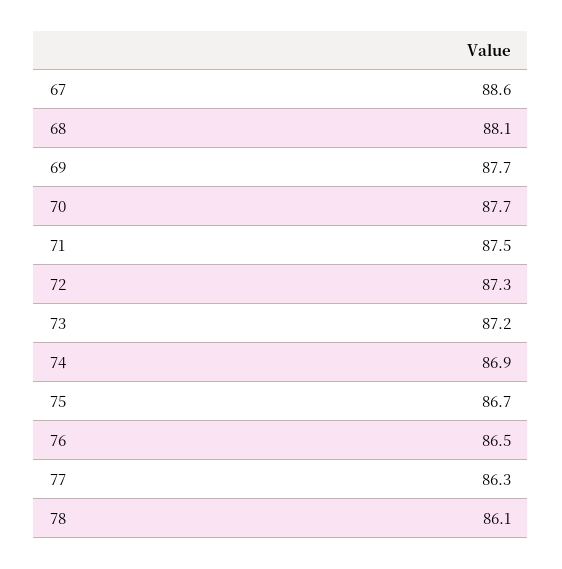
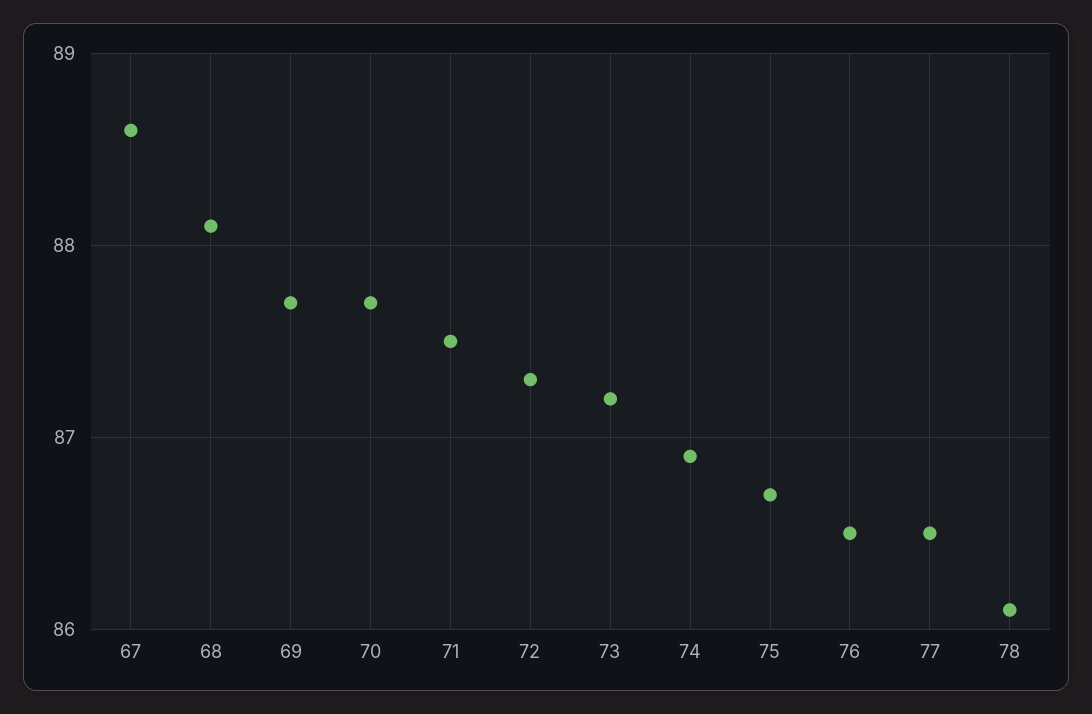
  {
    "67": 88.6,
    "68": 88.1,
    "69": 87.7,
    "70": 87.7,
    "71": 87.5,
    "72": 87.3,
    "73": 87.2,
    "74": 86.9,
    "75": 86.7,
    "76": 86.5,
-   "77": 86.3,
+   "77": 86.5,
    "78": 86.1
  }

